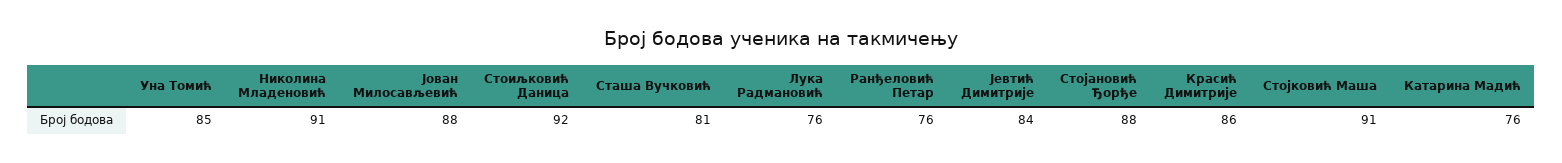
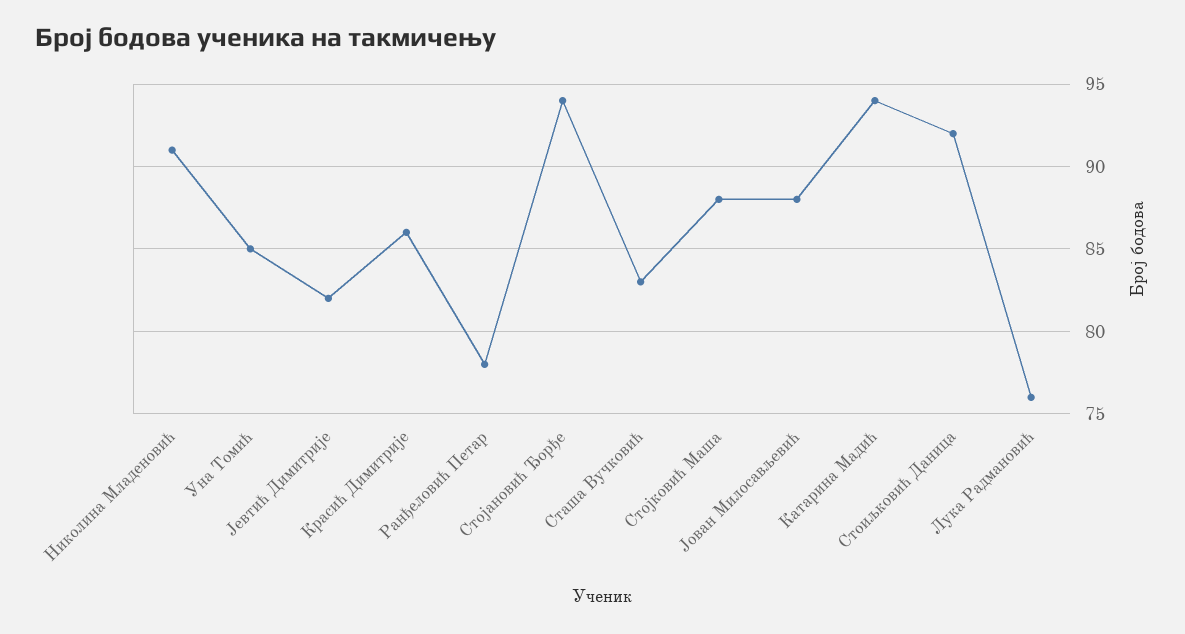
  {
    "Уна Томић": 85,
    "Николина Младеновић": 91,
    "Јован Милосављевић": 88,
    "Стоиљковић Даница": 92,
-   "Сташа Вучковић": 81,
+   "Сташа Вучковић": 83,
    "Лука Радмановић": 76,
-   "Ранђеловић Петар": 76,
+   "Ранђеловић Петар": 78,
-   "Јевтић Димитрије": 84,
+   "Јевтић Димитрије": 82,
-   "Стојановић Ђорђе": 88,
+   "Стојановић Ђорђе": 94,
    "Красић Димитрије": 86,
-   "Стојковић Маша": 91,
+   "Стојковић Маша": 88,
-   "Катарина Мадић": 76
+   "Катарина Мадић": 94
  }

